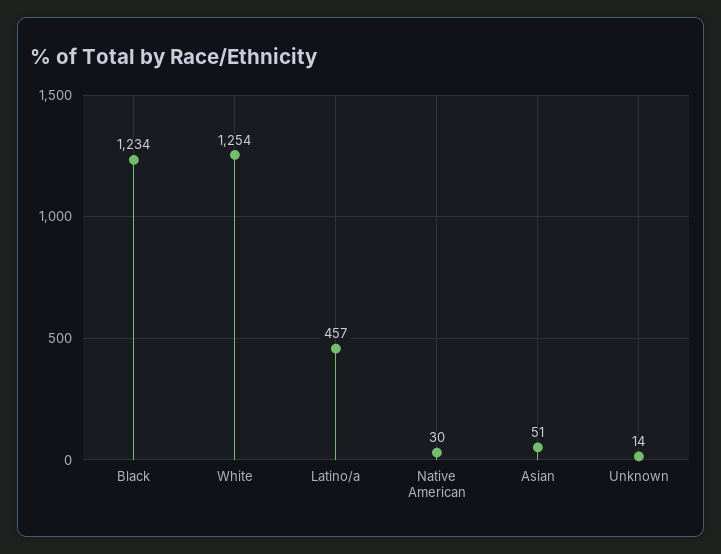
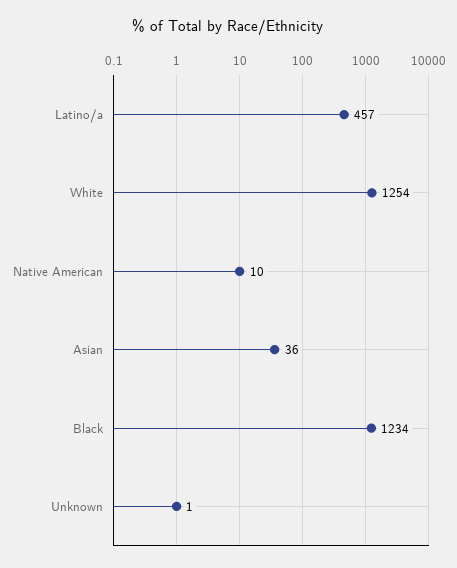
  {
    "Black": 1234,
    "White": 1254,
    "Latino/a": 457,
-   "Native American": 30,
+   "Native American": 10,
-   "Asian": 51,
+   "Asian": 36,
-   "Unknown": 14
+   "Unknown": 1
  }

